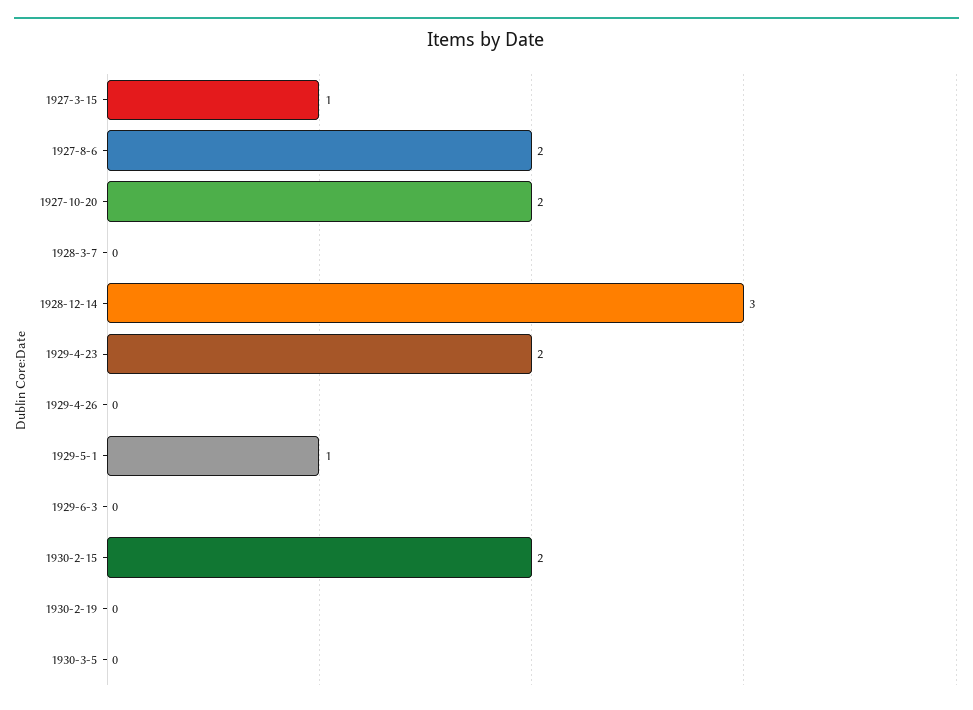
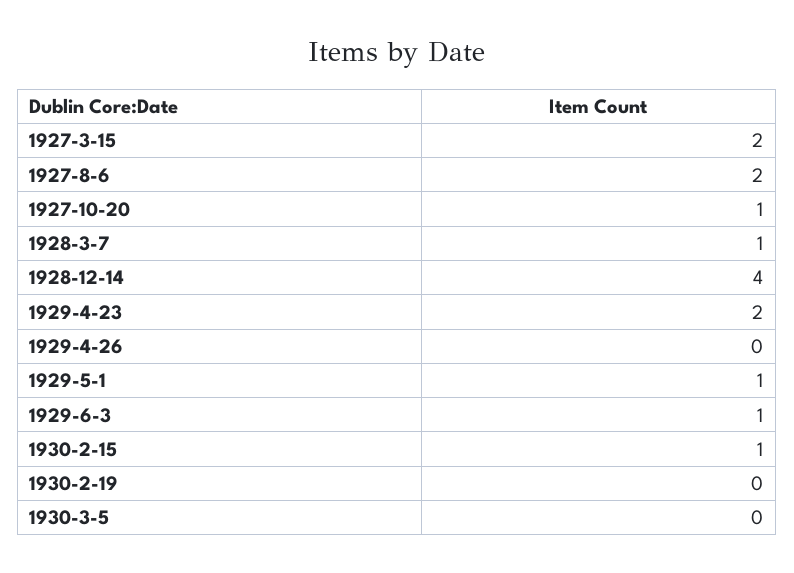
  {
-   "1927-3-15": 1,
+   "1927-3-15": 2,
    "1927-8-6": 2,
-   "1927-10-20": 2,
+   "1927-10-20": 1,
-   "1928-3-7": 0,
+   "1928-3-7": 1,
-   "1928-12-14": 3,
+   "1928-12-14": 4,
    "1929-4-23": 2,
    "1929-4-26": 0,
    "1929-5-1": 1,
-   "1929-6-3": 0,
+   "1929-6-3": 1,
-   "1930-2-15": 2,
+   "1930-2-15": 1,
    "1930-2-19": 0,
    "1930-3-5": 0
  }

